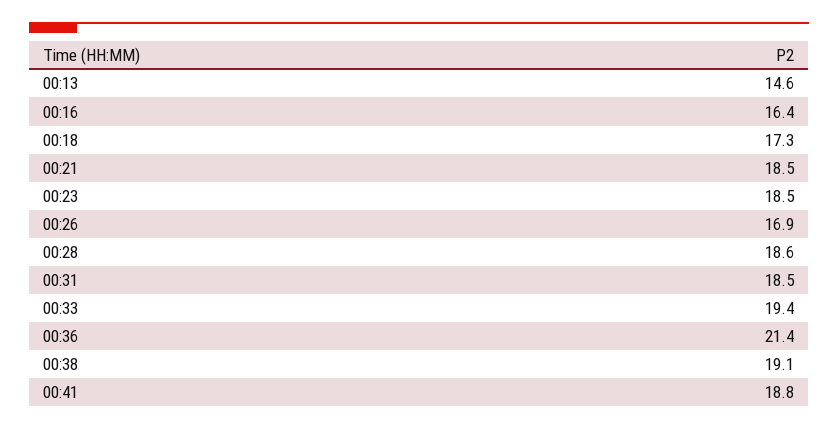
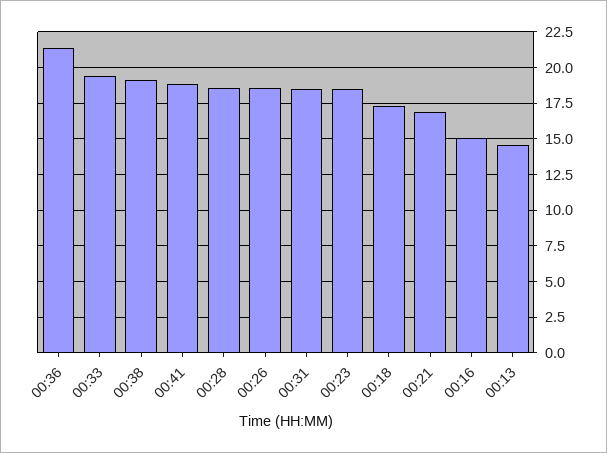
  {
    "00:13": 14.6,
-   "00:16": 16.4,
+   "00:16": 15,
    "00:18": 17.3,
-   "00:21": 18.5,
+   "00:21": 17,
    "00:23": 18.5,
-   "00:26": 16.9,
+   "00:26": 18.5,
    "00:28": 18.6,
    "00:31": 18.5,
    "00:33": 19.4,
    "00:36": 21.4,
    "00:38": 19.1,
    "00:41": 18.8
  }

